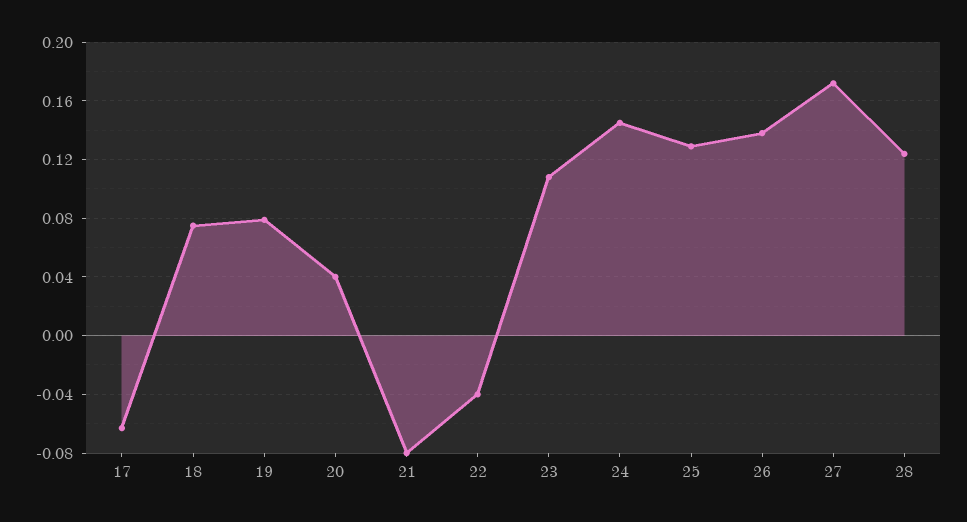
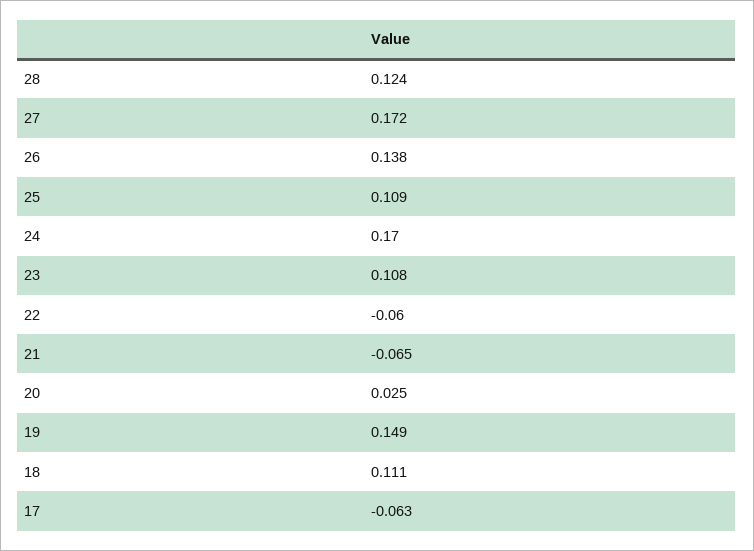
  {
    "17": -0.063,
-   "18": 0.075,
+   "18": 0.111,
-   "19": 0.08,
+   "19": 0.149,
-   "20": 0.04,
+   "20": 0.025,
-   "21": -0.08,
+   "21": -0.065,
-   "22": -0.04,
+   "22": -0.06,
    "23": 0.108,
-   "24": 0.145,
+   "24": 0.17,
-   "25": 0.13,
+   "25": 0.109,
    "26": 0.138,
    "27": 0.172,
    "28": 0.124
  }

